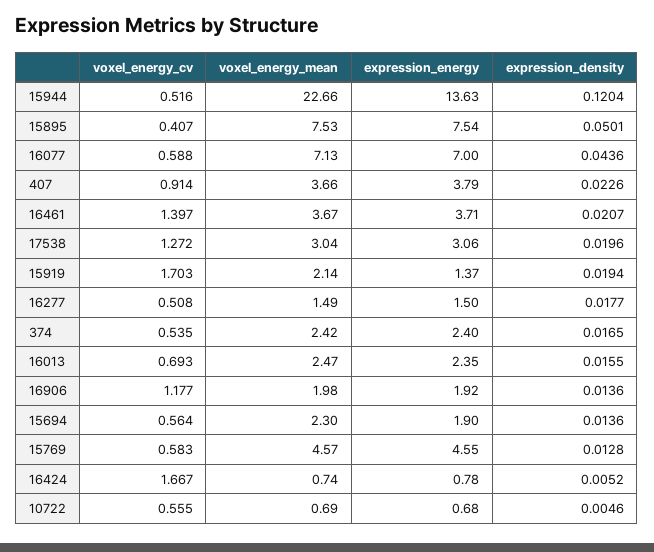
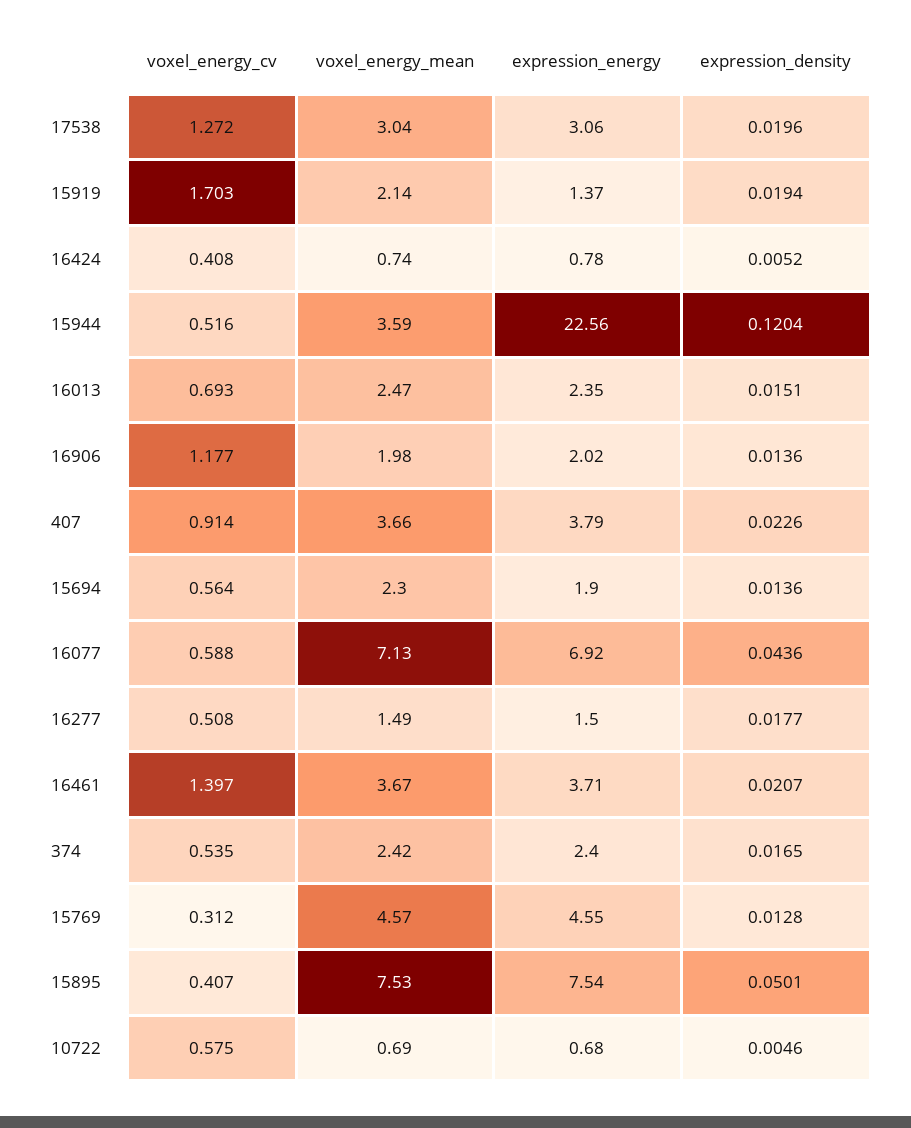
  {
    "voxel_energy_cv": {
      "15944": 0.516,
      "15895": 0.407,
      "16077": 0.588,
      "407": 0.914,
      "16461": 1.397,
      "17538": 1.272,
      "15919": 1.703,
      "16277": 0.508,
      "374": 0.535,
      "16013": 0.693,
      "16906": 1.177,
      "15694": 0.564,
-     "15769": 0.583,
+     "15769": 0.312,
-     "16424": 1.667,
+     "16424": 0.408,
-     "10722": 0.555
+     "10722": 0.575
    },
    "voxel_energy_mean": {
-     "15944": 22.66,
+     "15944": 3.59,
      "15895": 7.53,
      "16077": 7.13,
      "407": 3.66,
      "16461": 3.67,
      "17538": 3.04,
      "15919": 2.14,
      "16277": 1.49,
      "374": 2.42,
      "16013": 2.47,
      "16906": 1.98,
      "15694": 2.3,
      "15769": 4.57,
      "16424": 0.74,
      "10722": 0.69
    },
    "expression_energy": {
-     "15944": 13.63,
+     "15944": 22.56,
      "15895": 7.54,
-     "16077": 7,
+     "16077": 6.92,
      "407": 3.79,
      "16461": 3.71,
      "17538": 3.06,
      "15919": 1.37,
      "16277": 1.5,
      "374": 2.4,
      "16013": 2.35,
-     "16906": 1.92,
+     "16906": 2.02,
      "15694": 1.9,
      "15769": 4.55,
      "16424": 0.78,
      "10722": 0.68
    },
    "expression_density": {
      "15944": 0.1204,
      "15895": 0.0501,
      "16077": 0.0436,
      "407": 0.0226,
      "16461": 0.0207,
      "17538": 0.0196,
      "15919": 0.0194,
      "16277": 0.0177,
      "374": 0.0165,
-     "16013": 0.0155,
+     "16013": 0.0151,
      "16906": 0.0136,
      "15694": 0.0136,
      "15769": 0.0128,
      "16424": 0.0052,
      "10722": 0.0046
    }
  }

